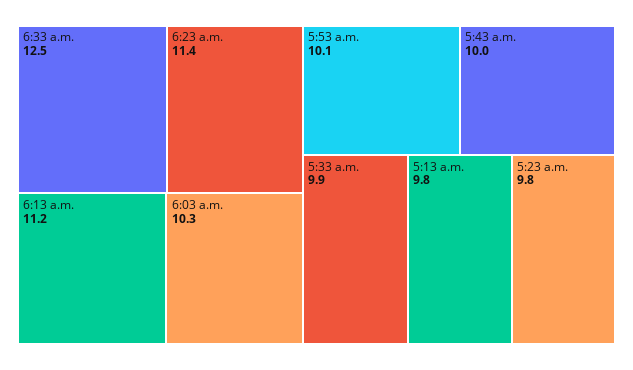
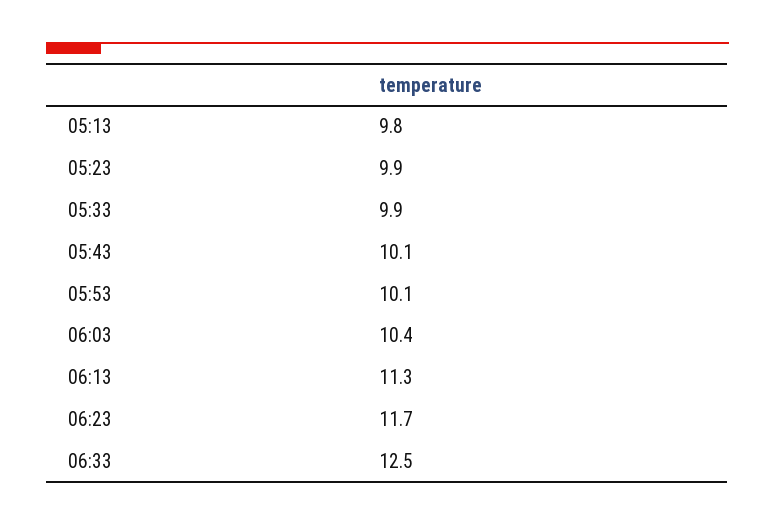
  {
    "6:33 a.m.": 12.5,
-   "6:23 a.m.": 11.4,
+   "6:23 a.m.": 11.7,
-   "6:13 a.m.": 11.2,
+   "6:13 a.m.": 11.3,
-   "6:03 a.m.": 10.3,
+   "6:03 a.m.": 10.4,
    "5:53 a.m.": 10.1,
-   "5:43 a.m.": 10,
+   "5:43 a.m.": 10.1,
    "5:33 a.m.": 9.9,
    "5:13 a.m.": 9.8,
-   "5:23 a.m.": 9.8
+   "5:23 a.m.": 9.9
  }

